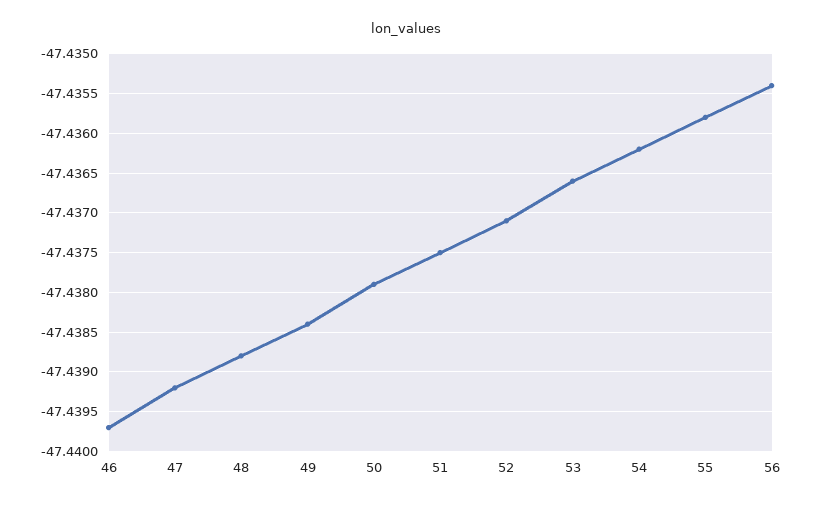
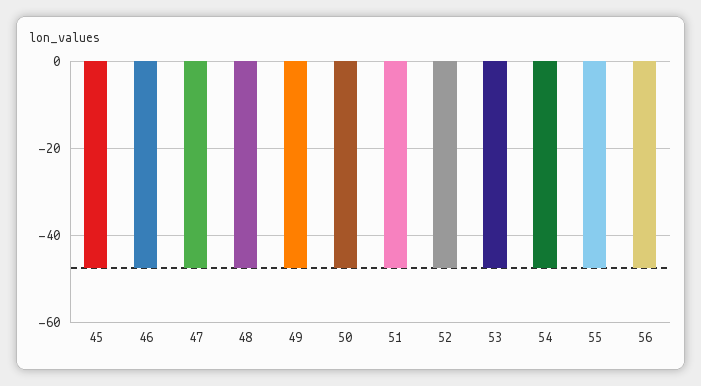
  {
    "46": -47.4397,
    "47": -47.4392,
    "48": -47.4388,
    "49": -47.4384,
    "50": -47.4379,
    "51": -47.4375,
    "52": -47.4371,
    "53": -47.4366,
    "54": -47.4362,
    "55": -47.4358,
-   "56": -47.4354
+   "56": -47.4354,
+   "45": -48
  }

